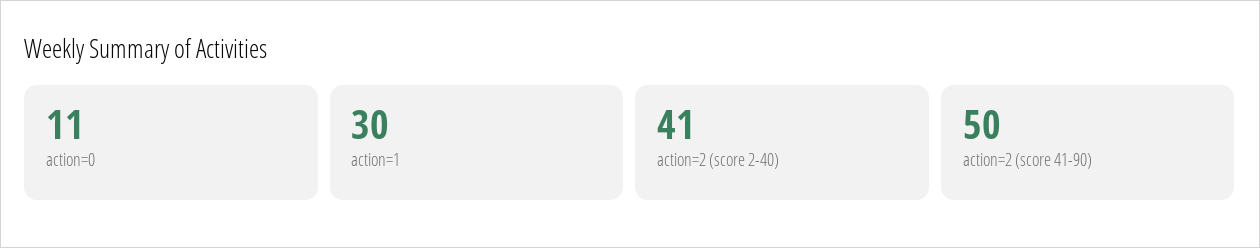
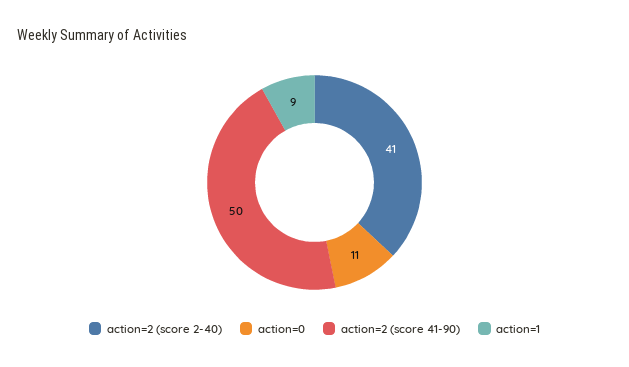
  {
    "action=0": 11,
-   "action=1": 30,
+   "action=1": 9,
    "action=2 (score 2-40)": 41,
    "action=2 (score 41-90)": 50
  }

